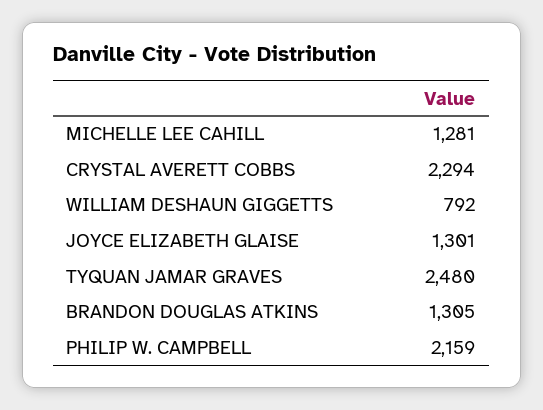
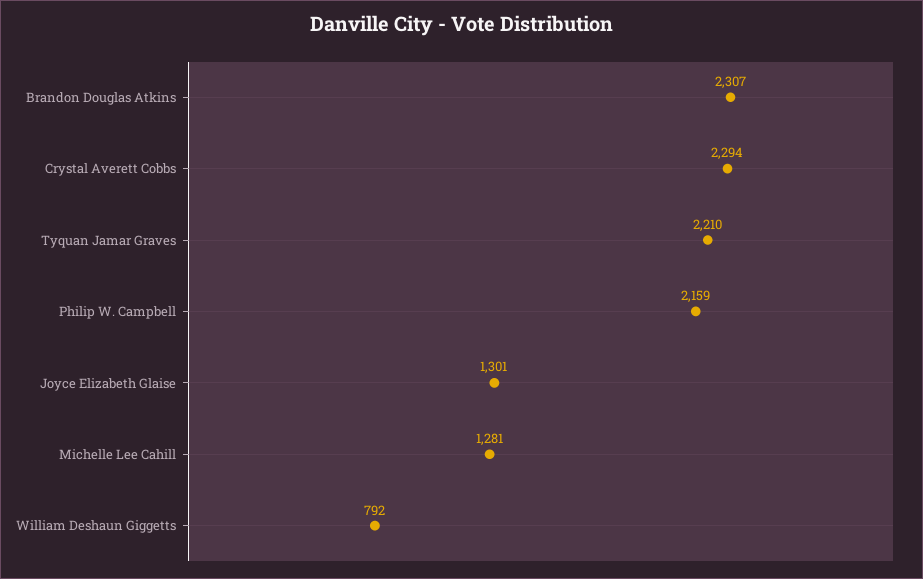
  {
    "MICHELLE LEE CAHILL": 1281,
    "CRYSTAL AVERETT COBBS": 2294,
    "WILLIAM DESHAUN GIGGETTS": 792,
    "JOYCE ELIZABETH GLAISE": 1301,
-   "TYQUAN JAMAR GRAVES": 2480,
+   "TYQUAN JAMAR GRAVES": 2210,
-   "BRANDON DOUGLAS ATKINS": 1305,
+   "BRANDON DOUGLAS ATKINS": 2307,
    "PHILIP W. CAMPBELL": 2159
  }

